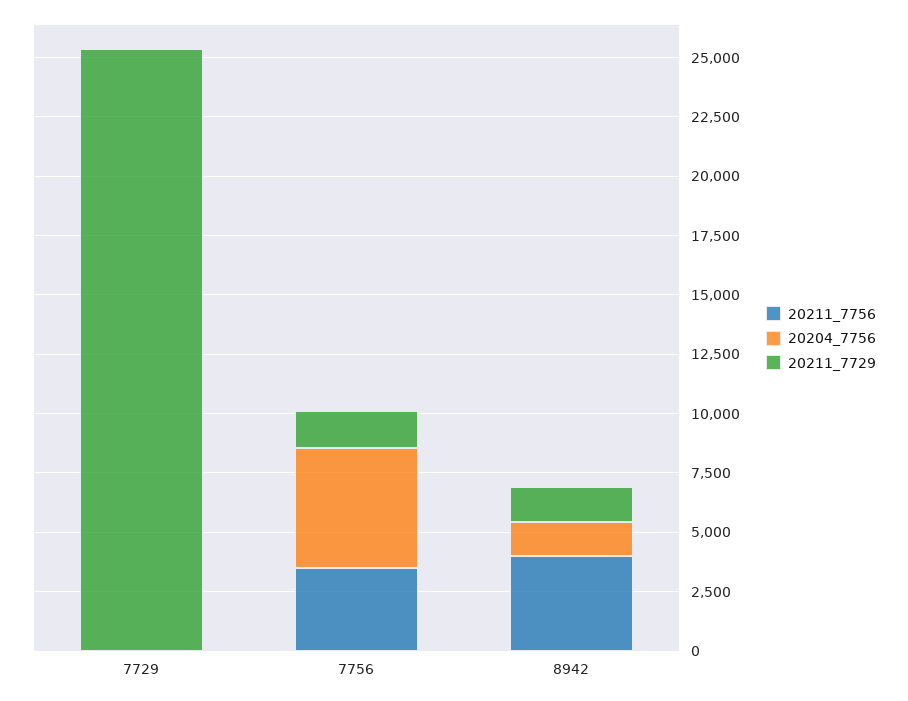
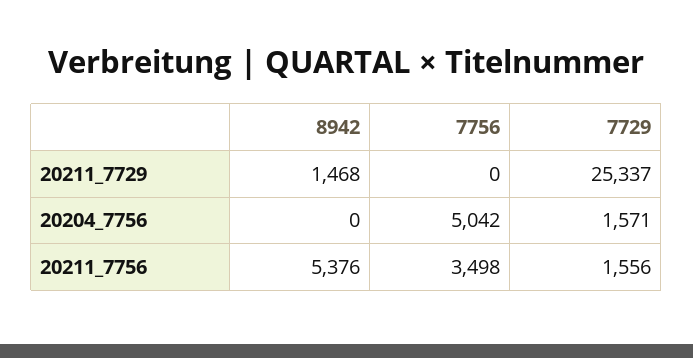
  {
    "20211_7756": {
-     "7729": 0,
+     "7729": 1556,
      "7756": 3498,
-     "8942": 4000
+     "8942": 5376
    },
    "20204_7756": {
-     "7729": 0,
+     "7729": 1571,
      "7756": 5042,
-     "8942": 1500
+     "8942": 0
    },
    "20211_7729": {
      "7729": 25337,
-     "7756": 1500,
+     "7756": 0,
      "8942": 1468
    }
  }

